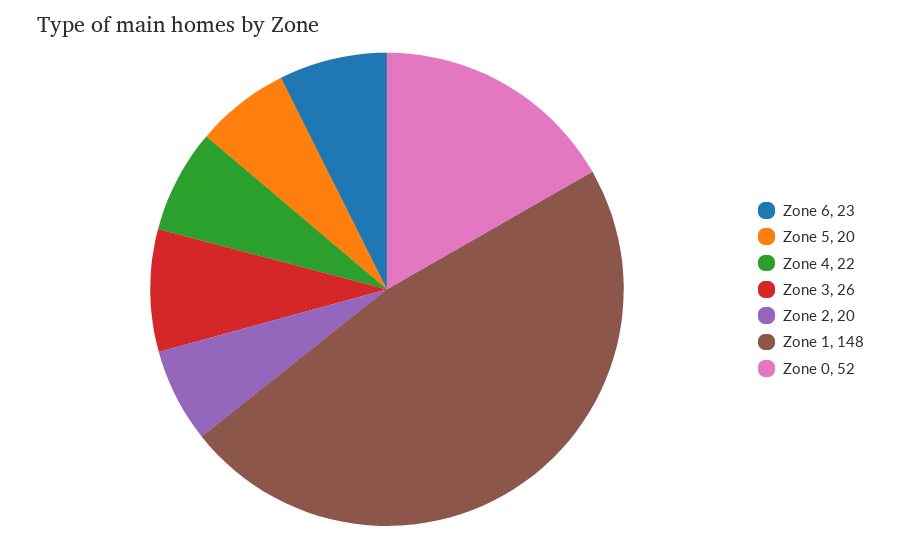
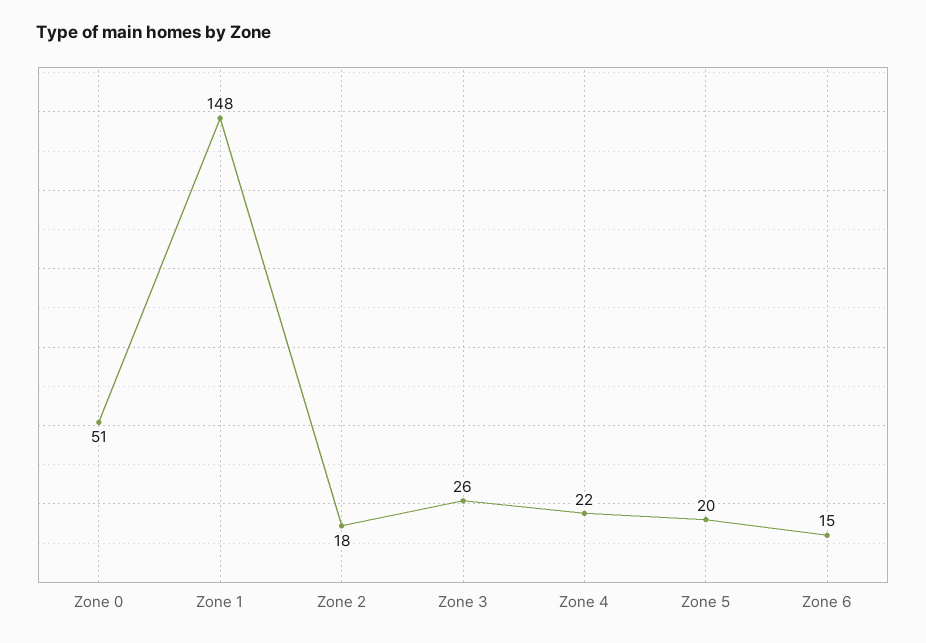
  {
-   "Zone 6": 23,
+   "Zone 6": 15,
    "Zone 5": 20,
    "Zone 4": 22,
    "Zone 3": 26,
-   "Zone 2": 20,
+   "Zone 2": 18,
    "Zone 1": 148,
-   "Zone 0": 52
+   "Zone 0": 51
  }

